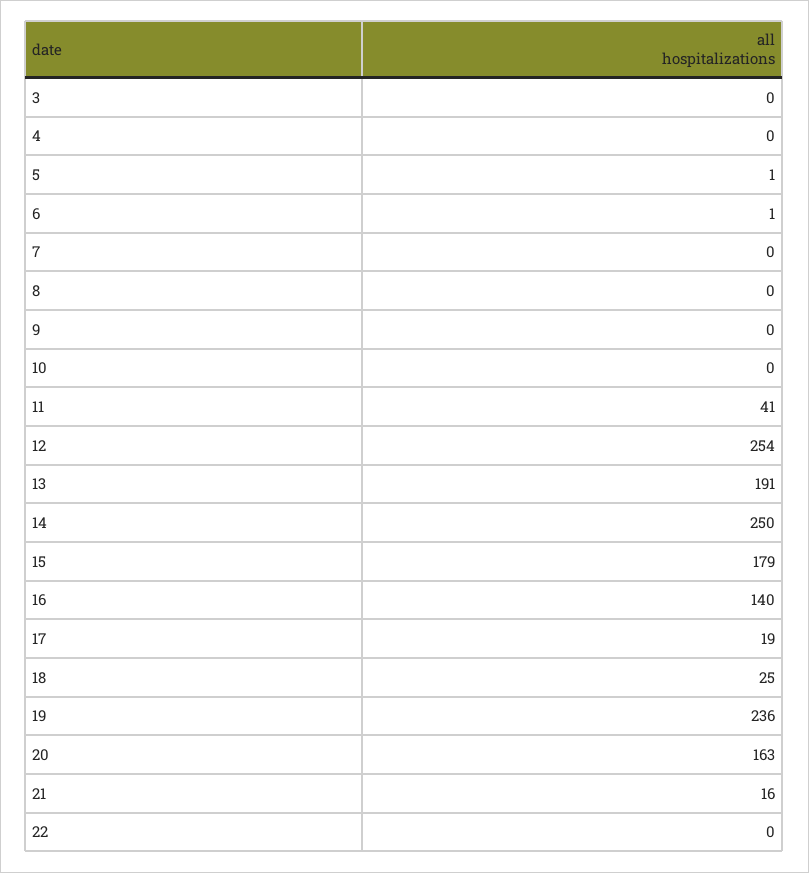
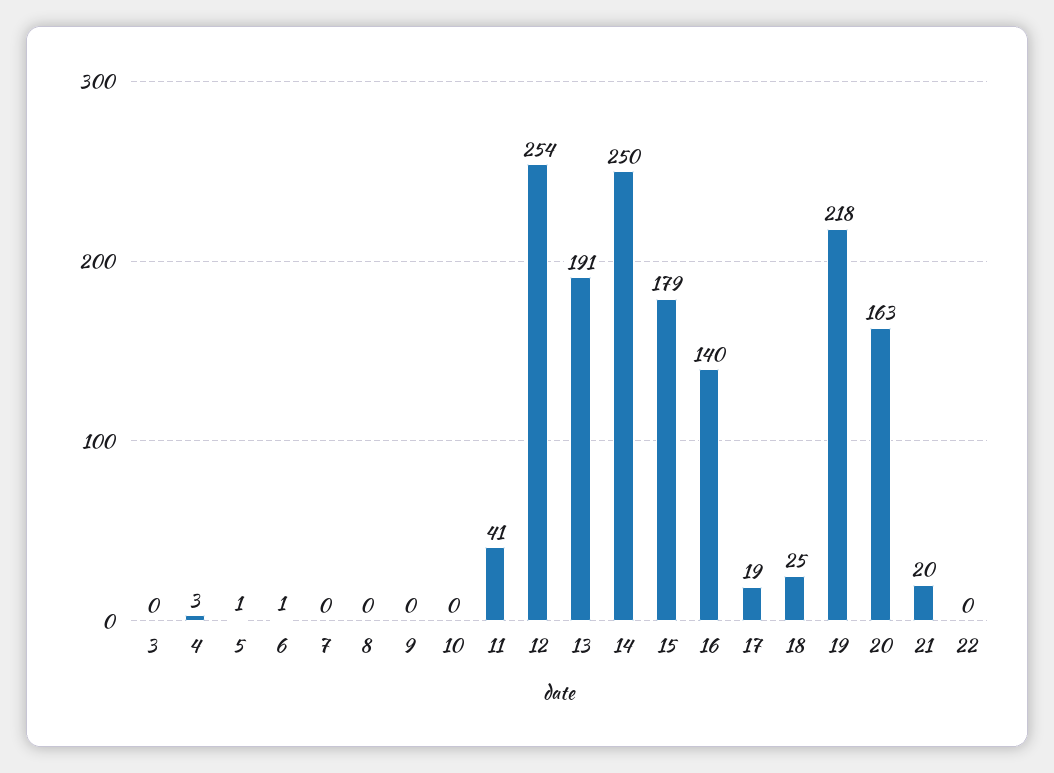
  {
    "3": 0,
-   "4": 0,
+   "4": 3,
    "5": 1,
    "6": 1,
    "7": 0,
    "8": 0,
    "9": 0,
    "10": 0,
    "11": 41,
    "12": 254,
    "13": 191,
    "14": 250,
    "15": 179,
    "16": 140,
    "17": 19,
    "18": 25,
-   "19": 236,
+   "19": 218,
    "20": 163,
-   "21": 16,
+   "21": 20,
    "22": 0
  }

